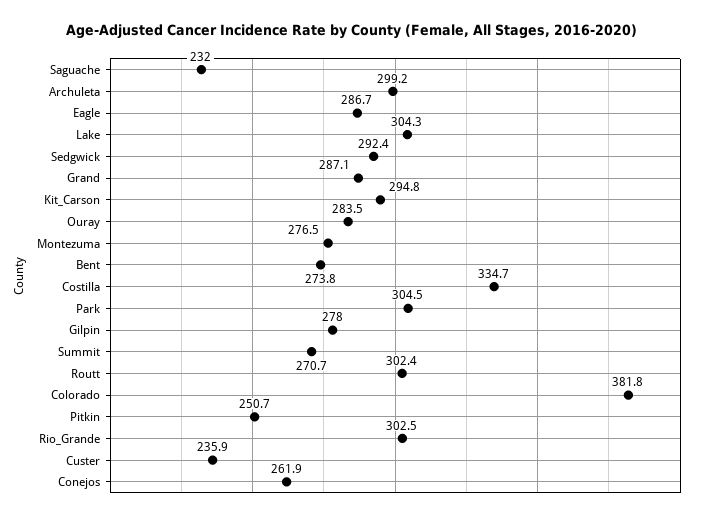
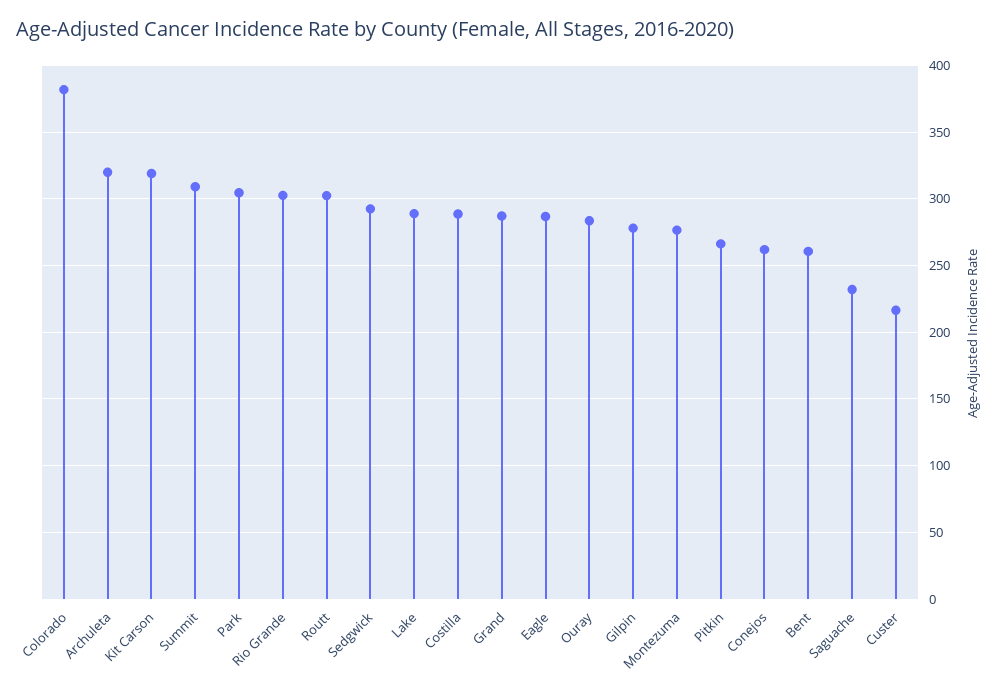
  {
    "Saguache": 232,
-   "Archuleta": 299.2,
+   "Archuleta": 320,
    "Eagle": 286.7,
-   "Lake": 304.3,
+   "Lake": 290,
    "Sedgwick": 292.4,
    "Grand": 287.1,
-   "Kit_Carson": 294.8,
+   "Kit_Carson": 320,
    "Ouray": 283.5,
    "Montezuma": 276.5,
-   "Bent": 273.8,
+   "Bent": 260,
-   "Costilla": 334.7,
+   "Costilla": 290,
    "Park": 304.5,
    "Gilpin": 278,
-   "Summit": 270.7,
+   "Summit": 310,
    "Routt": 302.4,
    "Colorado": 381.8,
-   "Pitkin": 250.7,
+   "Pitkin": 265,
    "Rio_Grande": 302.5,
-   "Custer": 235.9,
+   "Custer": 215,
    "Conejos": 261.9
  }

